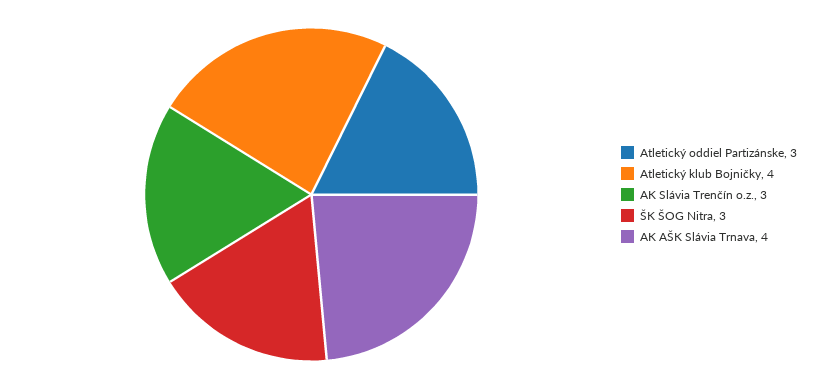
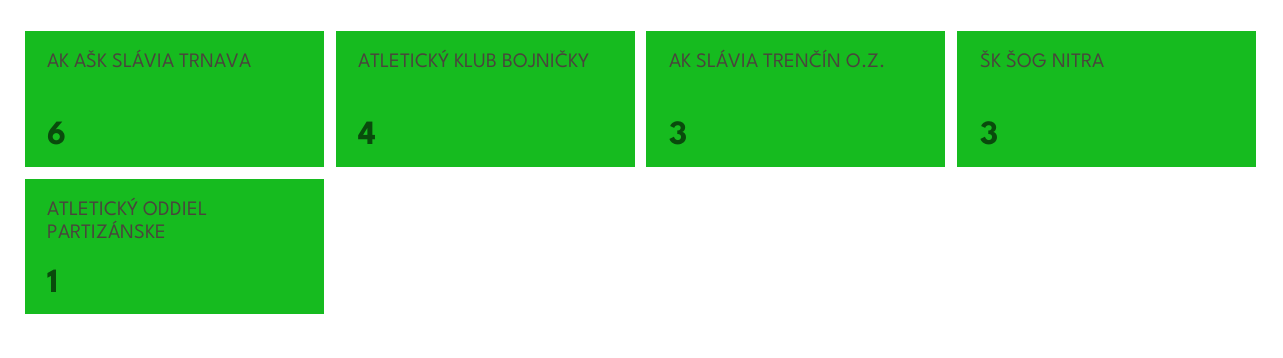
  {
-   "Atletický oddiel Partizánske": 3,
+   "Atletický oddiel Partizánske": 1,
    "Atletický klub Bojničky": 4,
    "AK Slávia Trenčín o.z.": 3,
    "ŠK ŠOG Nitra": 3,
-   "AK AŠK Slávia Trnava": 4
+   "AK AŠK Slávia Trnava": 6
  }

